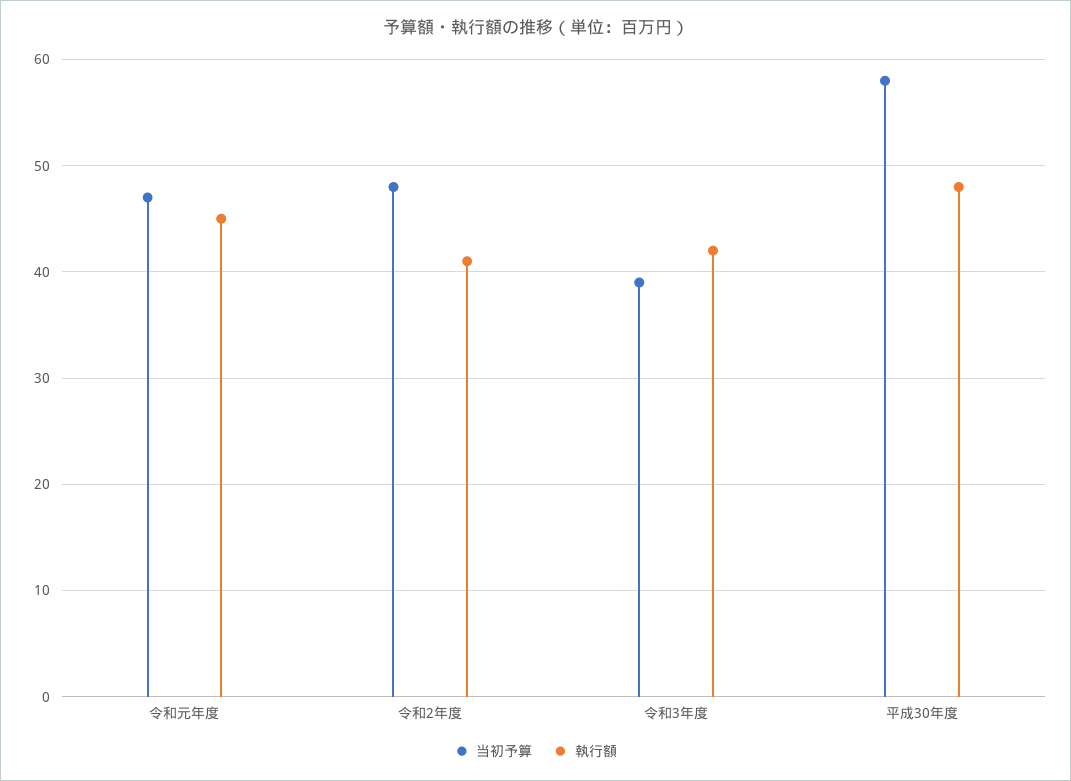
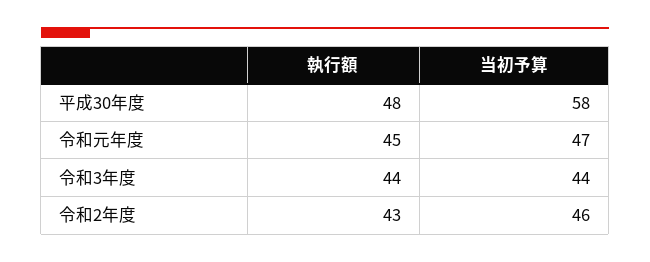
  {
    "当初予算": {
      "令和元年度": 47,
-     "令和2年度": 48,
+     "令和2年度": 46,
-     "令和3年度": 39,
+     "令和3年度": 44,
      "平成30年度": 58
    },
    "執行額": {
      "令和元年度": 45,
-     "令和2年度": 41,
+     "令和2年度": 43,
-     "令和3年度": 42,
+     "令和3年度": 44,
      "平成30年度": 48
    }
  }

